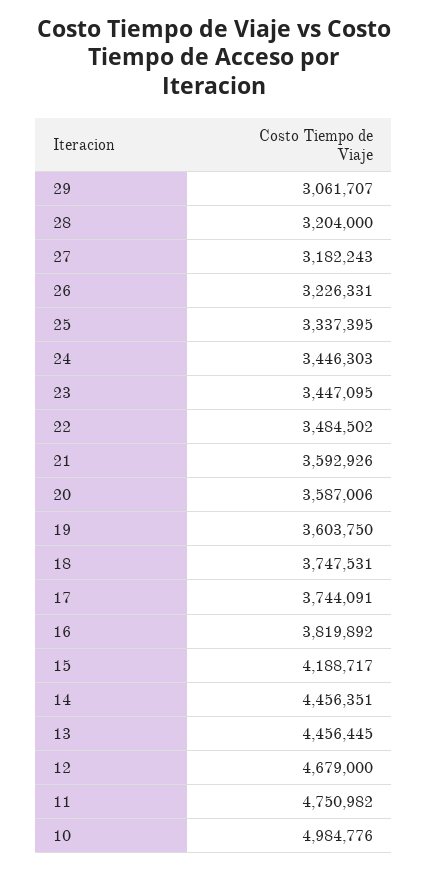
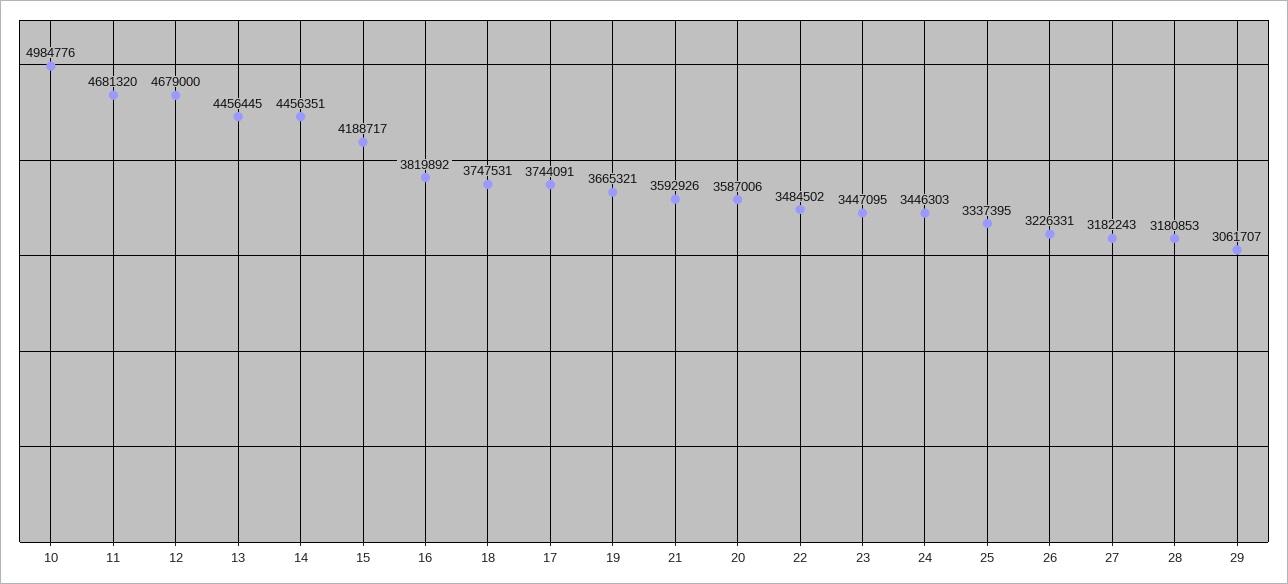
  {
    "29": 3061707,
-   "28": 3204000,
+   "28": 3180853,
    "27": 3182243,
    "26": 3226331,
    "25": 3337395,
    "24": 3446303,
    "23": 3447095,
    "22": 3484502,
    "21": 3592926,
    "20": 3587006,
-   "19": 3603750,
+   "19": 3665321,
    "18": 3747531,
    "17": 3744091,
    "16": 3819892,
    "15": 4188717,
    "14": 4456351,
    "13": 4456445,
    "12": 4679000,
-   "11": 4750982,
+   "11": 4681320,
    "10": 4984776
  }

